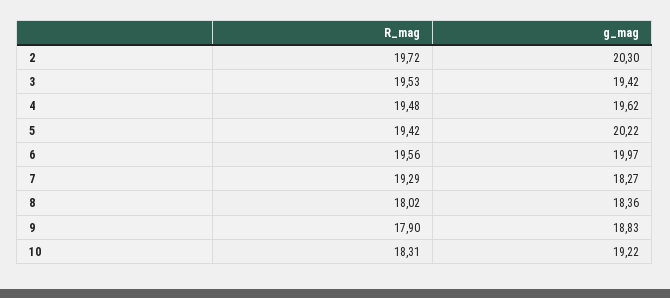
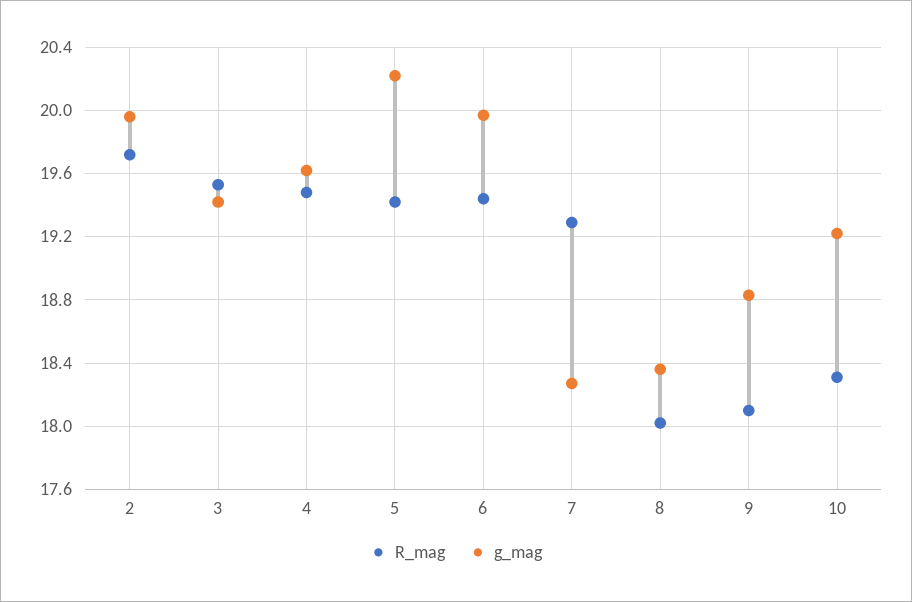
  {
    "R_mag": {
      "2": 19.72,
      "3": 19.53,
      "4": 19.48,
      "5": 19.42,
-     "6": 19.56,
+     "6": 19.45,
      "7": 19.29,
      "8": 18.02,
-     "9": 17.9,
+     "9": 18.1,
      "10": 18.31
    },
    "g_mag": {
-     "2": 20.3,
+     "2": 19.95,
      "3": 19.42,
      "4": 19.62,
      "5": 20.22,
      "6": 19.97,
      "7": 18.27,
      "8": 18.36,
      "9": 18.83,
      "10": 19.22
    }
  }

